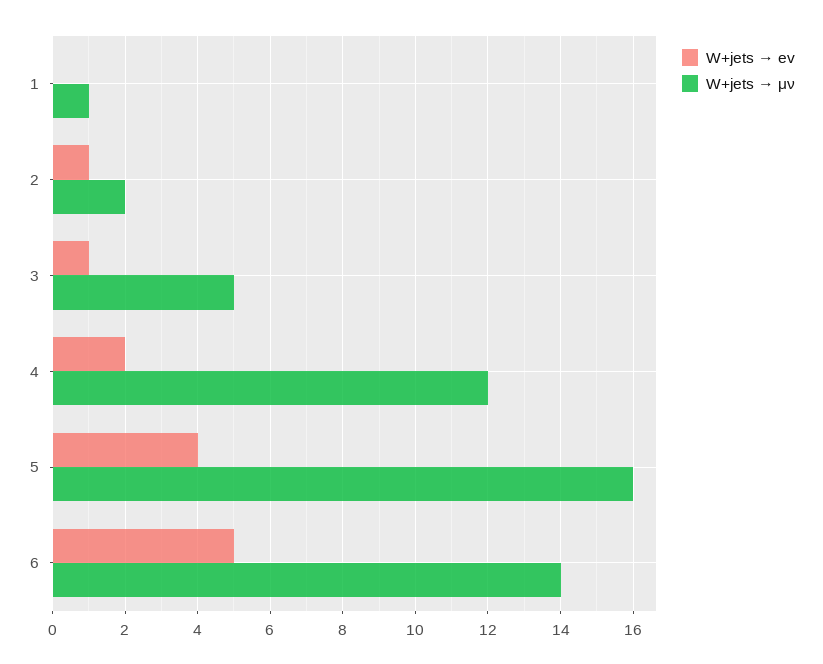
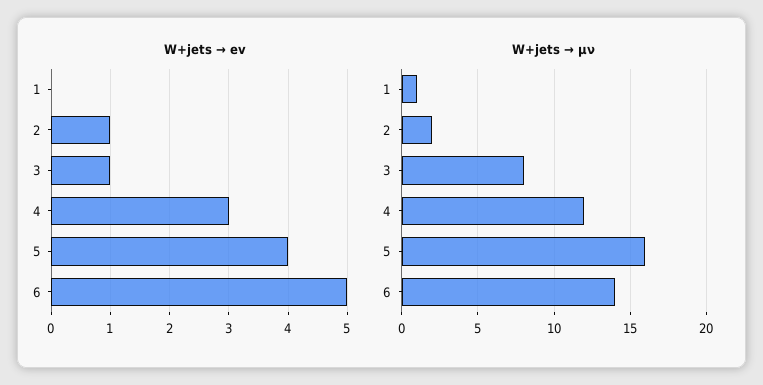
  {
    "W+jets → ev": {
      "1": 0,
      "2": 1,
      "3": 1,
-     "4": 2,
+     "4": 3,
      "5": 4,
      "6": 5
    },
    "W+jets → μν": {
      "1": 1,
      "2": 2,
-     "3": 5,
+     "3": 8,
      "4": 12,
      "5": 16,
      "6": 14
    }
  }

